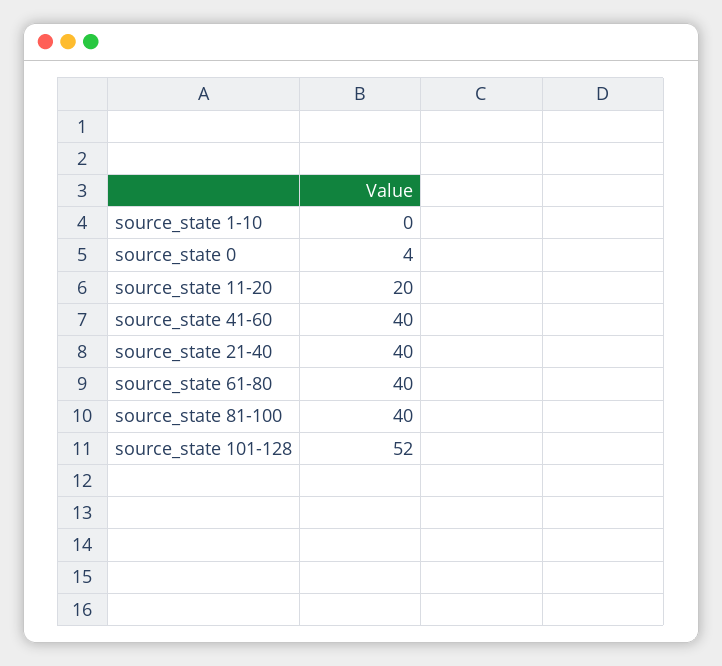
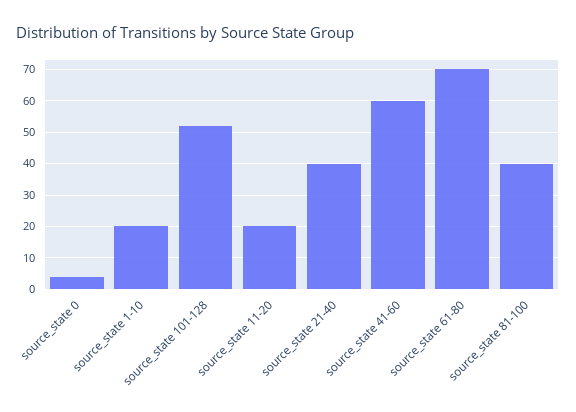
  {
-   "source_state 1-10": 0,
+   "source_state 1-10": 20,
    "source_state 0": 4,
    "source_state 11-20": 20,
-   "source_state 41-60": 40,
+   "source_state 41-60": 60,
    "source_state 21-40": 40,
-   "source_state 61-80": 40,
+   "source_state 61-80": 70,
    "source_state 81-100": 40,
    "source_state 101-128": 52
  }

